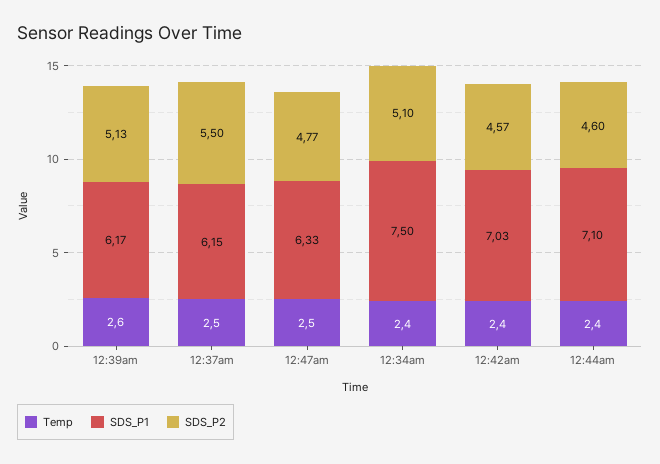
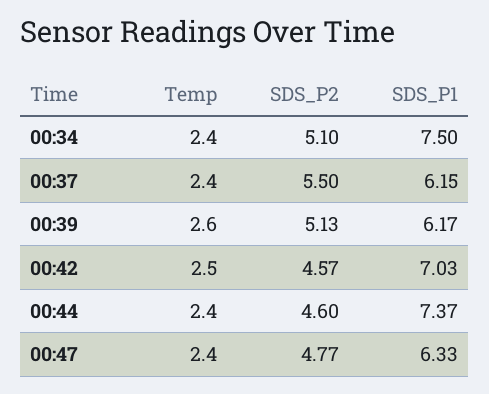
  {
    "Temp": {
      "12:39am": 2.6,
-     "12:37am": 2.5,
+     "12:37am": 2.4,
-     "12:47am": 2.5,
+     "12:47am": 2.4,
      "12:34am": 2.4,
-     "12:42am": 2.4,
+     "12:42am": 2.5,
      "12:44am": 2.4
    },
    "SDS_P1": {
      "12:39am": 6.17,
      "12:37am": 6.15,
      "12:47am": 6.33,
      "12:34am": 7.5,
      "12:42am": 7.03,
-     "12:44am": 7.1
+     "12:44am": 7.37
    },
    "SDS_P2": {
      "12:39am": 5.13,
      "12:37am": 5.5,
      "12:47am": 4.77,
      "12:34am": 5.1,
      "12:42am": 4.57,
      "12:44am": 4.6
    }
  }

